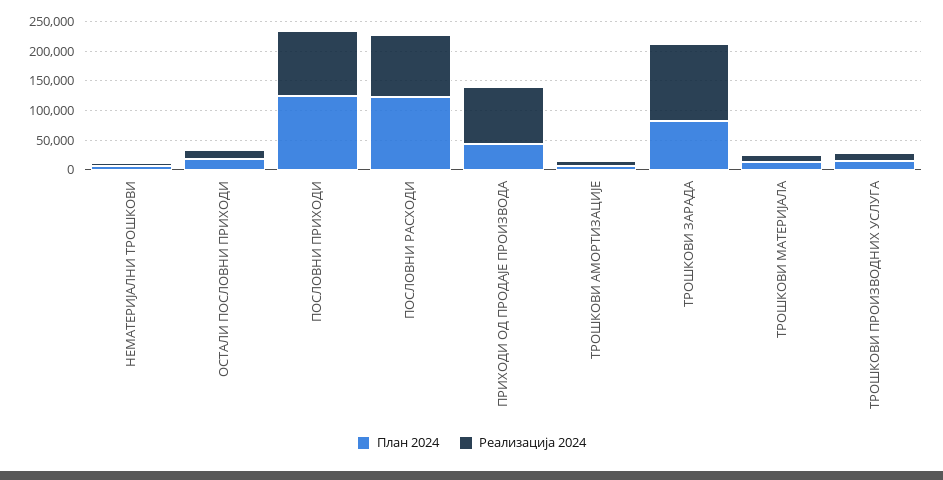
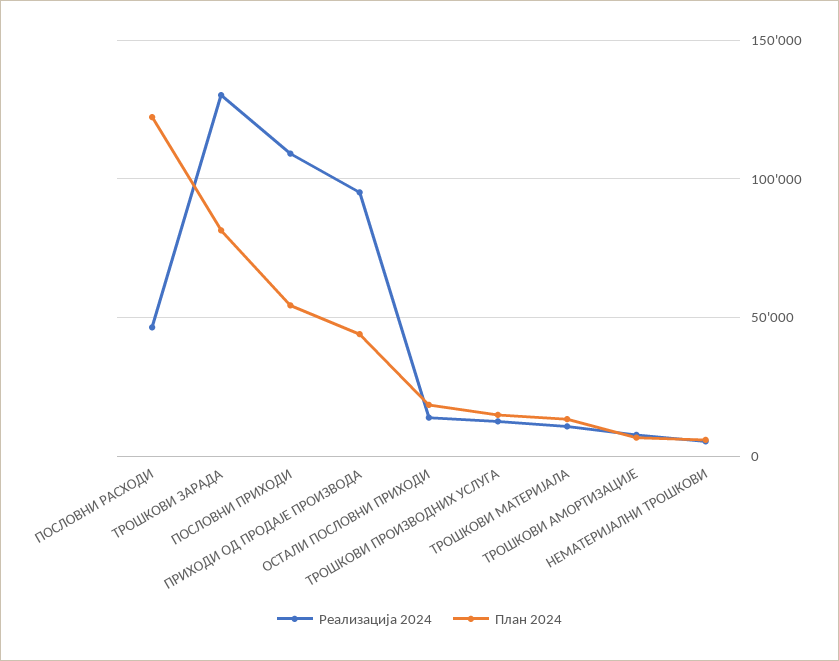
  {
    "План 2024": {
      "НЕМАТЕРИЈАЛНИ ТРОШКОВИ": 5000,
      "ОСТАЛИ ПОСЛОВНИ ПРИХОДИ": 20000,
-     "ПОСЛОВНИ ПРИХОДИ": 125000,
+     "ПОСЛОВНИ ПРИХОДИ": 55000,
      "ПОСЛОВНИ РАСХОДИ": 120000,
      "ПРИХОДИ ОД ПРОДАЈЕ ПРОИЗВОДА": 45000,
      "ТРОШКОВИ АМОРТИЗАЦИЈЕ": 5000,
      "ТРОШКОВИ ЗАРАДА": 80000,
      "ТРОШКОВИ МАТЕРИЈАЛА": 15000,
      "ТРОШКОВИ ПРОИЗВОДНИХ УСЛУГА": 15000
    },
    "Реализација 2024": {
      "НЕМАТЕРИЈАЛНИ ТРОШКОВИ": 5000,
      "ОСТАЛИ ПОСЛОВНИ ПРИХОДИ": 15000,
      "ПОСЛОВНИ ПРИХОДИ": 110000,
-     "ПОСЛОВНИ РАСХОДИ": 100000,
+     "ПОСЛОВНИ РАСХОДИ": 45000,
      "ПРИХОДИ ОД ПРОДАЈЕ ПРОИЗВОДА": 95000,
      "ТРОШКОВИ АМОРТИЗАЦИЈЕ": 10000,
      "ТРОШКОВИ ЗАРАДА": 130000,
      "ТРОШКОВИ МАТЕРИЈАЛА": 10000,
      "ТРОШКОВИ ПРОИЗВОДНИХ УСЛУГА": 15000
    }
  }

